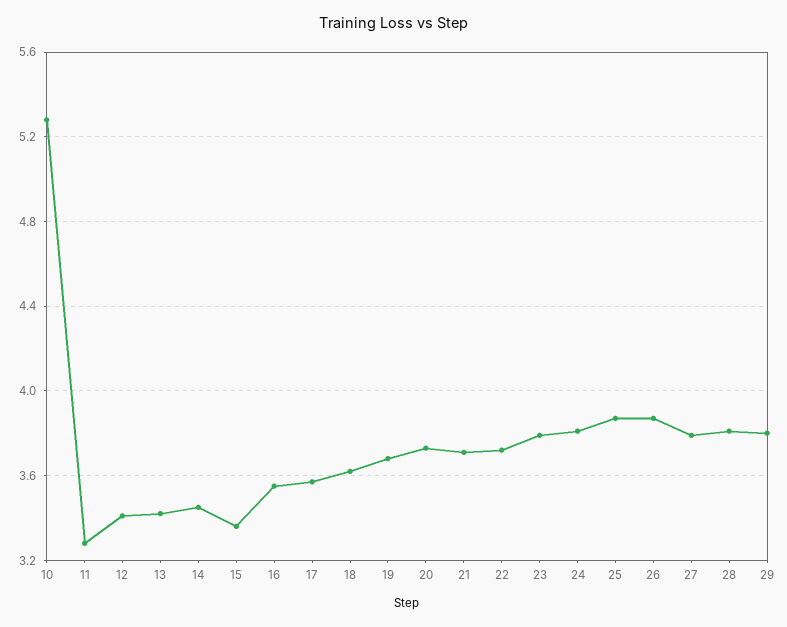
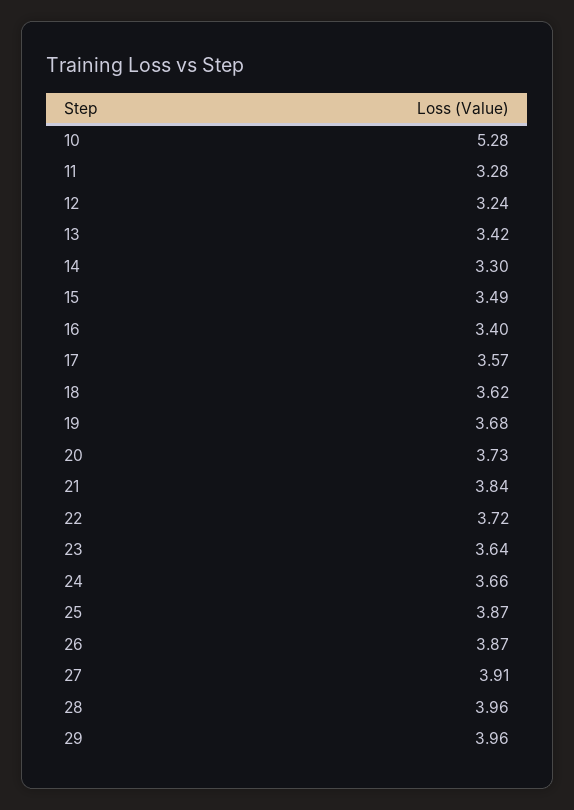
  {
    "10": 5.28,
    "11": 3.28,
-   "12": 3.4,
+   "12": 3.24,
    "13": 3.42,
-   "14": 3.45,
+   "14": 3.3,
-   "15": 3.35,
+   "15": 3.49,
-   "16": 3.55,
+   "16": 3.4,
    "17": 3.57,
    "18": 3.62,
    "19": 3.68,
    "20": 3.73,
-   "21": 3.7,
+   "21": 3.84,
    "22": 3.72,
-   "23": 3.8,
+   "23": 3.64,
-   "24": 3.8,
+   "24": 3.66,
    "25": 3.87,
    "26": 3.87,
-   "27": 3.8,
+   "27": 3.91,
-   "28": 3.8,
+   "28": 3.96,
-   "29": 3.8
+   "29": 3.96
  }

